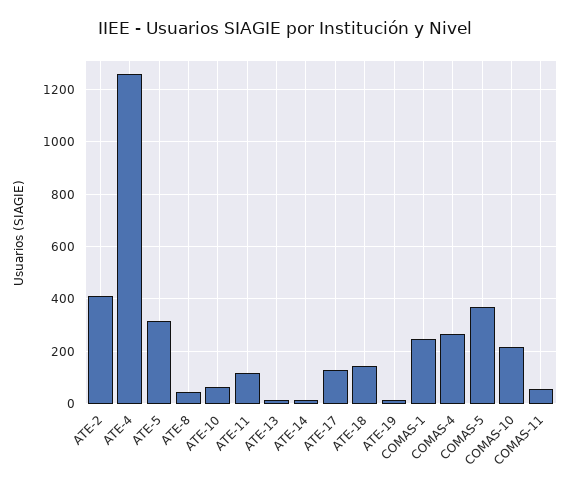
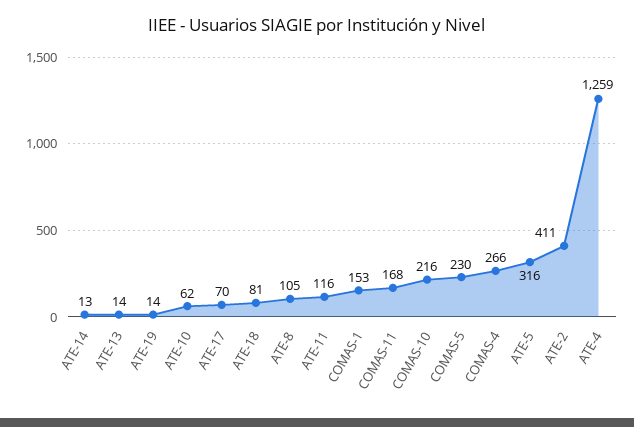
  {
    "ATE-2": 411,
    "ATE-4": 1259,
    "ATE-5": 316,
-   "ATE-8": 50,
+   "ATE-8": 105,
    "ATE-10": 62,
    "ATE-11": 116,
    "ATE-13": 14,
    "ATE-14": 13,
-   "ATE-17": 125,
+   "ATE-17": 70,
-   "ATE-18": 150,
+   "ATE-18": 81,
    "ATE-19": 14,
-   "COMAS-1": 250,
+   "COMAS-1": 153,
    "COMAS-4": 266,
-   "COMAS-5": 375,
+   "COMAS-5": 230,
    "COMAS-10": 216,
-   "COMAS-11": 50
+   "COMAS-11": 168
  }

